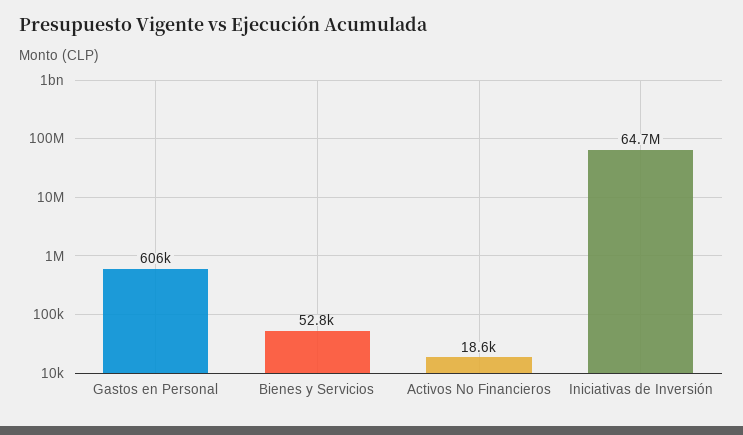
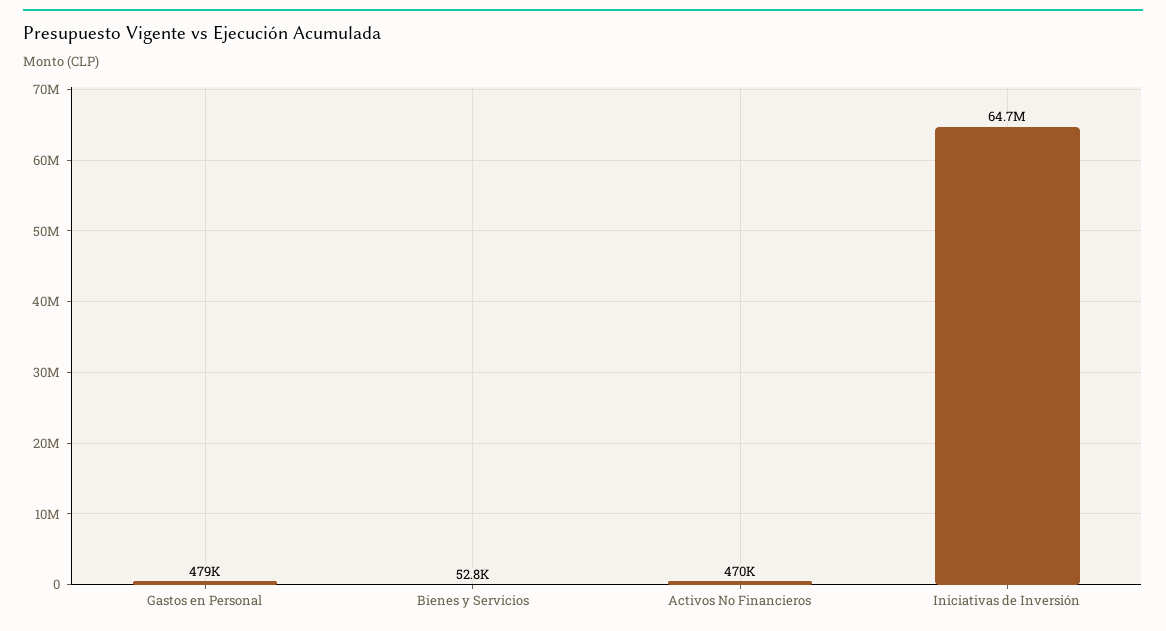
  {
-   "Gastos en Personal": 606000,
+   "Gastos en Personal": 479000,
    "Bienes y Servicios": 52800,
-   "Activos No Financieros": 18600,
+   "Activos No Financieros": 470000,
    "Iniciativas de Inversión": 64700000
  }

